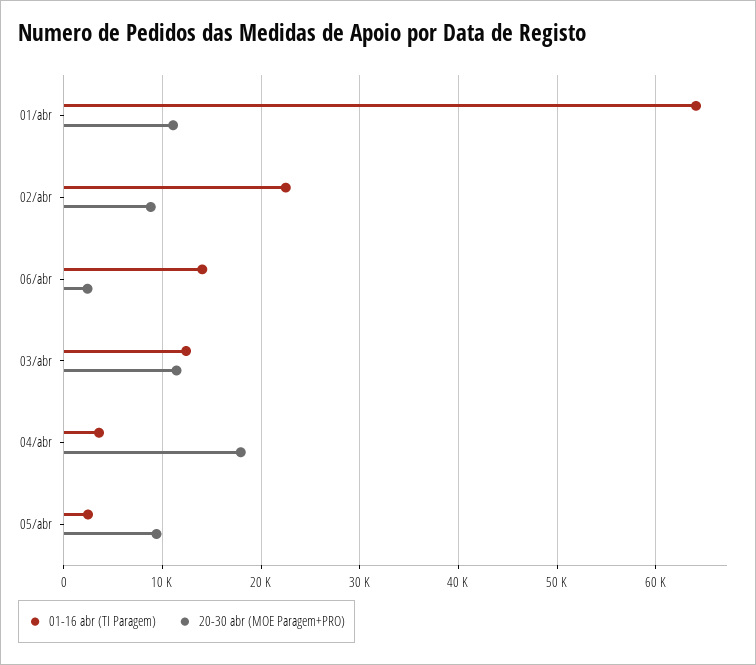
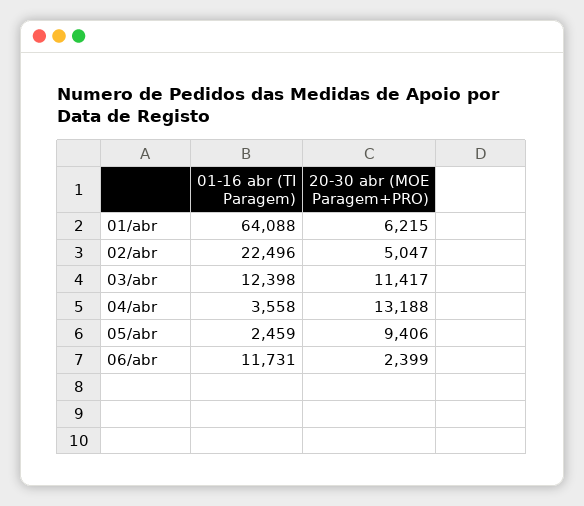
  {
    "01-16 abr (TI Paragem)": {
      "01/abr": 64088,
      "02/abr": 22496,
-     "06/abr": 14000,
+     "06/abr": 11731,
      "03/abr": 12398,
      "04/abr": 3558,
      "05/abr": 2459
    },
    "20-30 abr (MOE Paragem+PRO)": {
-     "01/abr": 11000,
+     "01/abr": 6215,
-     "02/abr": 9000,
+     "02/abr": 5047,
      "06/abr": 2399,
      "03/abr": 11417,
-     "04/abr": 18000,
+     "04/abr": 13188,
      "05/abr": 9406
    }
  }

